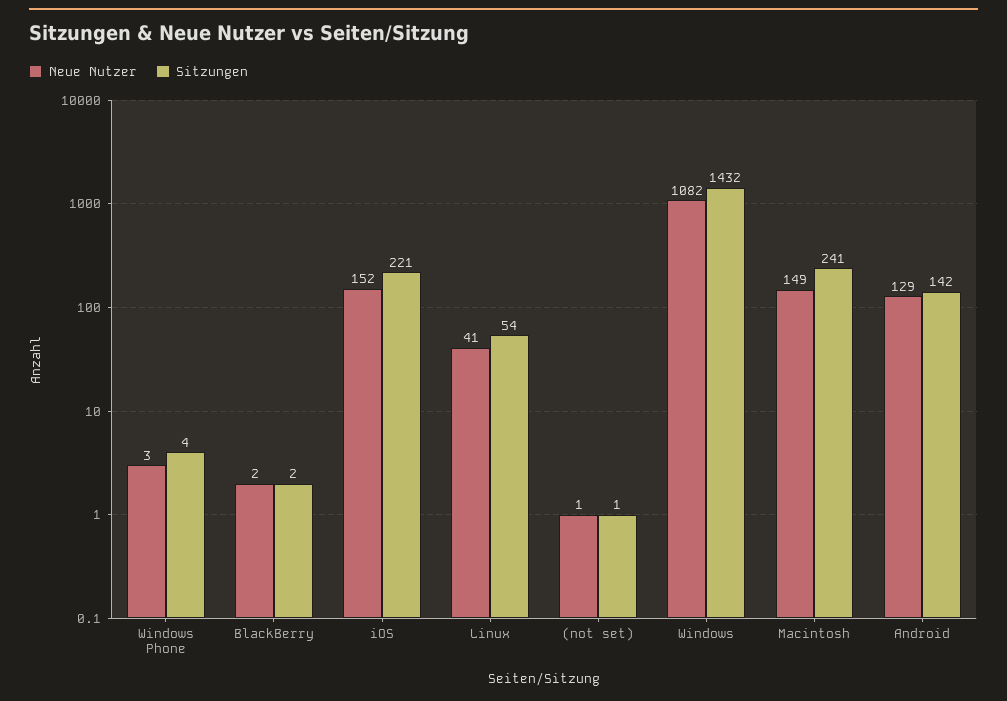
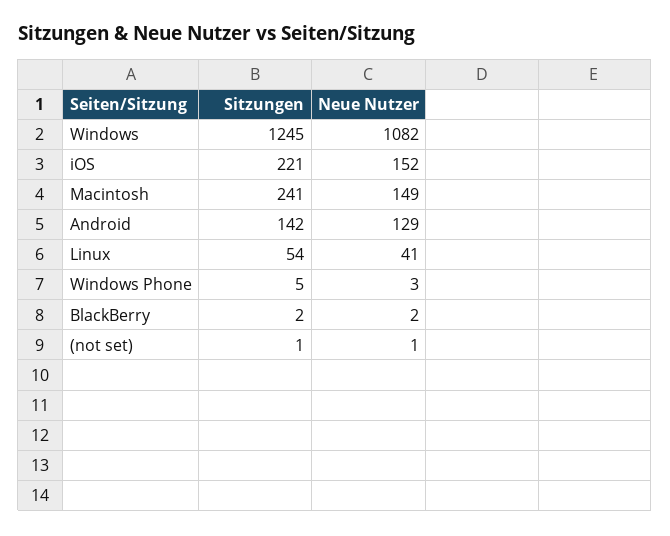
  {
    "Neue Nutzer": {
      "Windows Phone": 3,
      "BlackBerry": 2,
      "iOS": 152,
      "Linux": 41,
      "(not set)": 1,
      "Windows": 1082,
      "Macintosh": 149,
      "Android": 129
    },
    "Sitzungen": {
-     "Windows Phone": 4,
+     "Windows Phone": 5,
      "BlackBerry": 2,
      "iOS": 221,
      "Linux": 54,
      "(not set)": 1,
-     "Windows": 1432,
+     "Windows": 1245,
      "Macintosh": 241,
      "Android": 142
    }
  }

